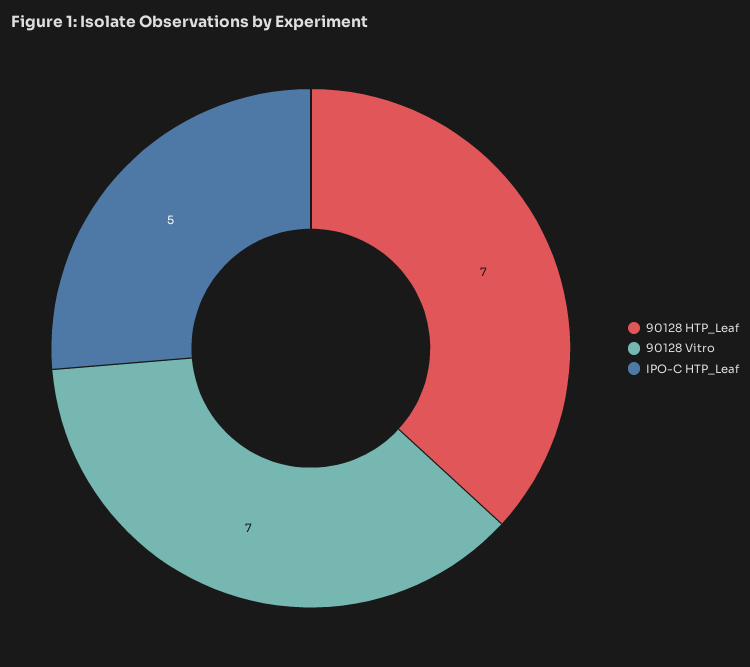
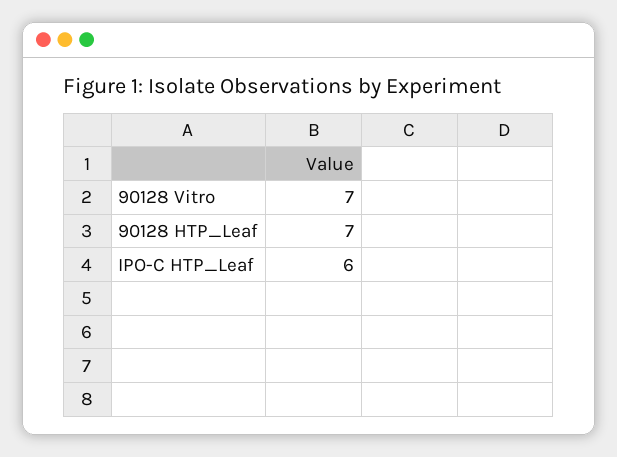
  {
    "90128 HTP_Leaf": 7,
    "90128 Vitro": 7,
-   "IPO-C HTP_Leaf": 5
+   "IPO-C HTP_Leaf": 6
  }

